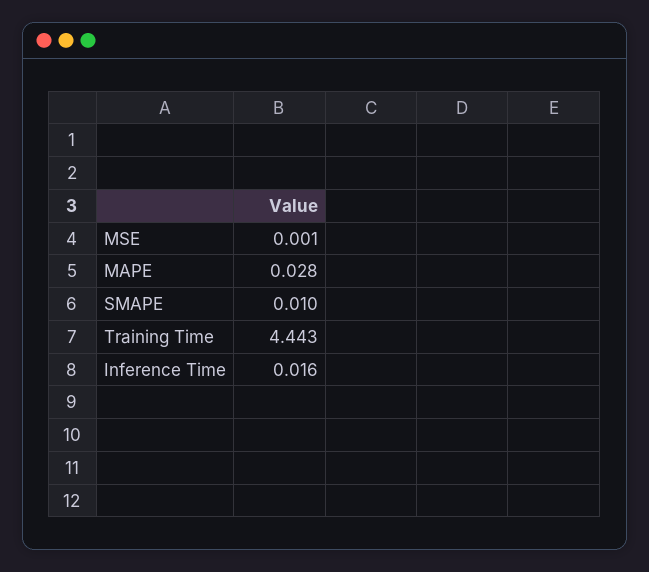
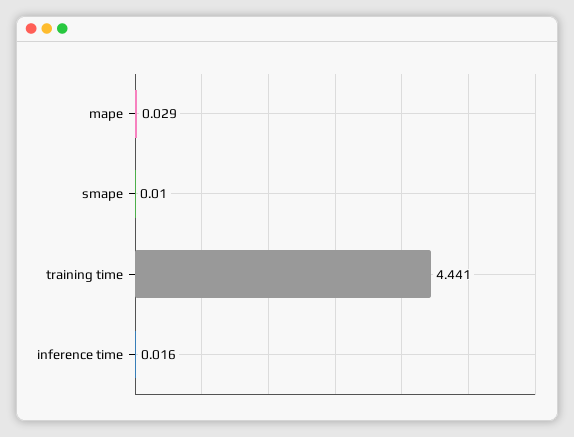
  {
-   "MSE": 0.001,
-   "MAPE": 0.028,
+   "MAPE": 0.029,
    "SMAPE": 0.01,
-   "Training Time": 4.443,
+   "Training Time": 4.441,
    "Inference Time": 0.016
  }

